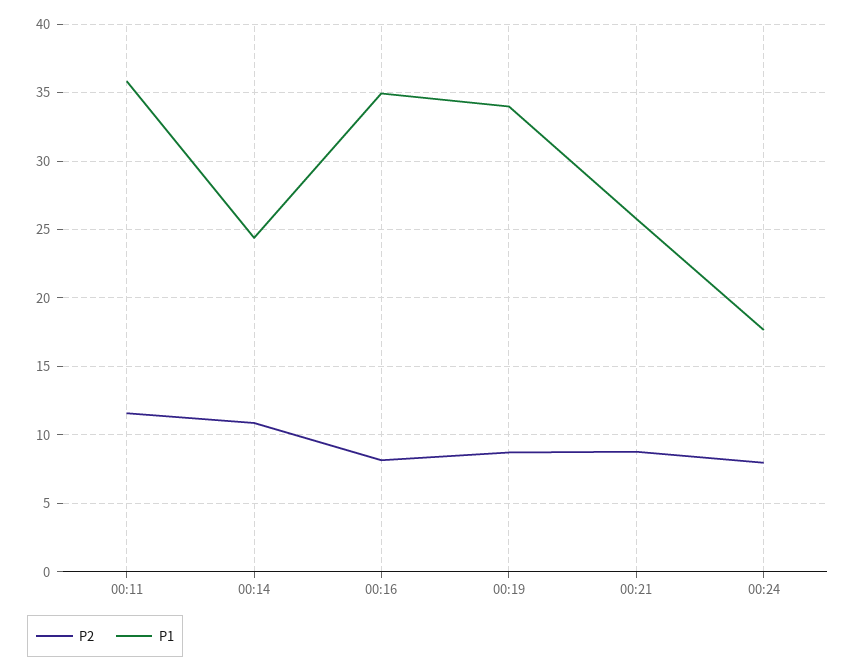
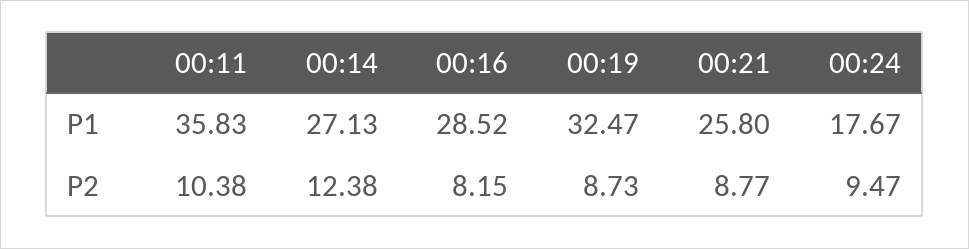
  {
    "P2": {
-     "00:11": 11.5,
+     "00:11": 10.38,
-     "00:14": 11,
+     "00:14": 12.38,
      "00:16": 8.15,
      "00:19": 8.73,
      "00:21": 8.77,
-     "00:24": 8
+     "00:24": 9.47
    },
    "P1": {
      "00:11": 35.83,
-     "00:14": 24.5,
+     "00:14": 27.13,
-     "00:16": 35,
+     "00:16": 28.52,
-     "00:19": 34,
+     "00:19": 32.47,
      "00:21": 25.8,
      "00:24": 17.67
    }
  }

